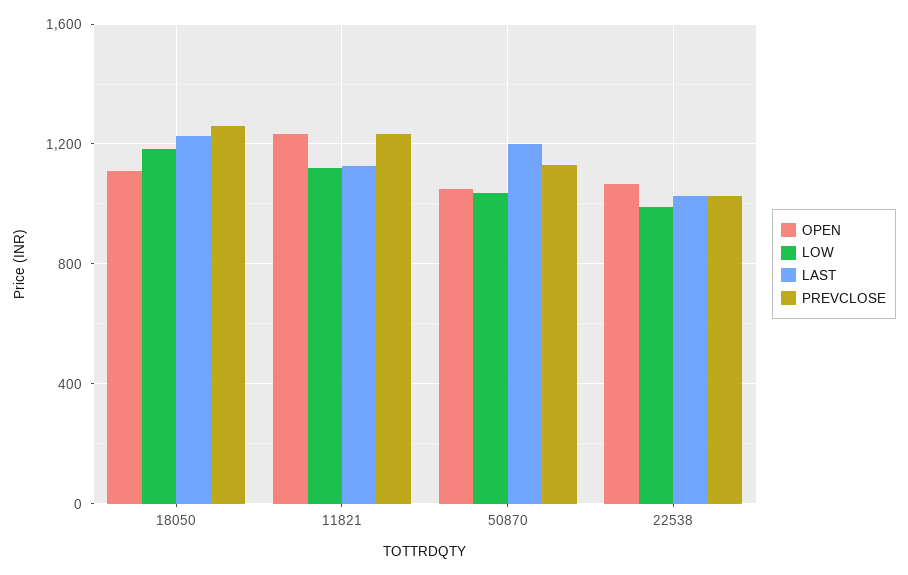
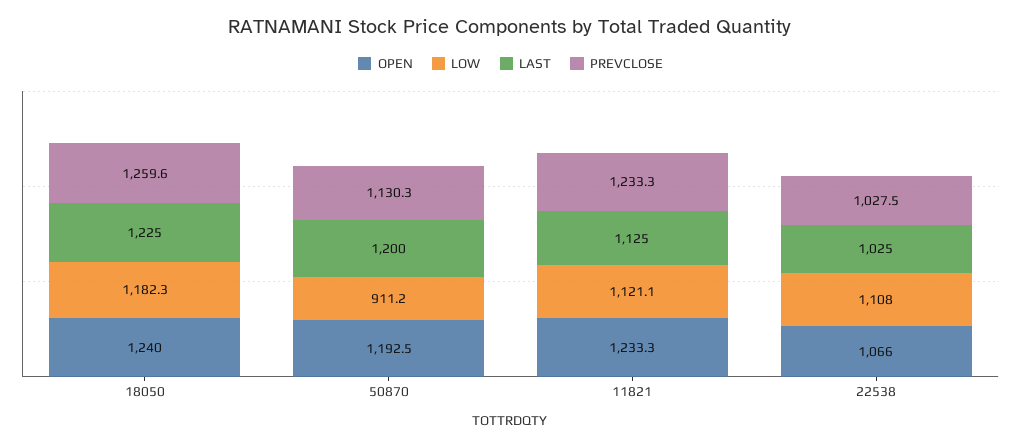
  {
    "OPEN": {
-     "18050": 1100,
+     "18050": 1240,
      "11821": 1233.3,
-     "50870": 1050,
+     "50870": 1192.5,
      "22538": 1066
    },
    "LOW": {
      "18050": 1182.3,
      "11821": 1121.1,
-     "50870": 1050,
+     "50870": 911.2,
-     "22538": 1000
+     "22538": 1108
    },
    "LAST": {
      "18050": 1225,
      "11821": 1125,
      "50870": 1200,
      "22538": 1025
    },
    "PREVCLOSE": {
      "18050": 1259.6,
      "11821": 1233.3,
      "50870": 1130.3,
      "22538": 1027.5
    }
  }

